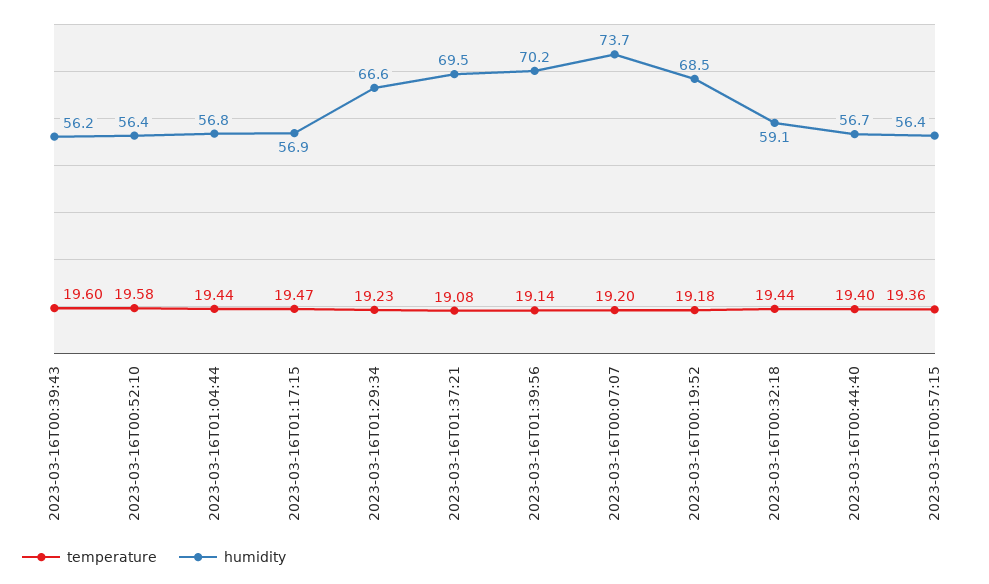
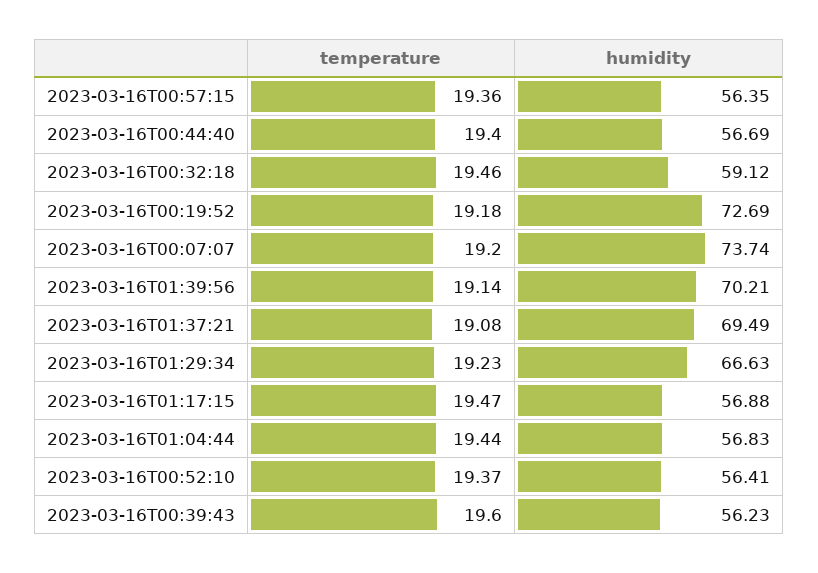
  {
    "temperature": {
      "2023-03-16T00:39:43": 19.6,
-     "2023-03-16T00:52:10": 19.58,
+     "2023-03-16T00:52:10": 19.37,
      "2023-03-16T01:04:44": 19.44,
      "2023-03-16T01:17:15": 19.47,
      "2023-03-16T01:29:34": 19.23,
      "2023-03-16T01:37:21": 19.08,
      "2023-03-16T01:39:56": 19.14,
      "2023-03-16T00:07:07": 19.2,
      "2023-03-16T00:19:52": 19.18,
-     "2023-03-16T00:32:18": 19.44,
+     "2023-03-16T00:32:18": 19.46,
      "2023-03-16T00:44:40": 19.4,
      "2023-03-16T00:57:15": 19.36
    },
    "humidity": {
      "2023-03-16T00:39:43": 56.23,
      "2023-03-16T00:52:10": 56.41,
      "2023-03-16T01:04:44": 56.83,
      "2023-03-16T01:17:15": 56.88,
      "2023-03-16T01:29:34": 66.63,
      "2023-03-16T01:37:21": 69.49,
      "2023-03-16T01:39:56": 70.21,
      "2023-03-16T00:07:07": 73.74,
-     "2023-03-16T00:19:52": 68.5,
+     "2023-03-16T00:19:52": 72.69,
      "2023-03-16T00:32:18": 59.12,
      "2023-03-16T00:44:40": 56.69,
      "2023-03-16T00:57:15": 56.35
    }
  }

